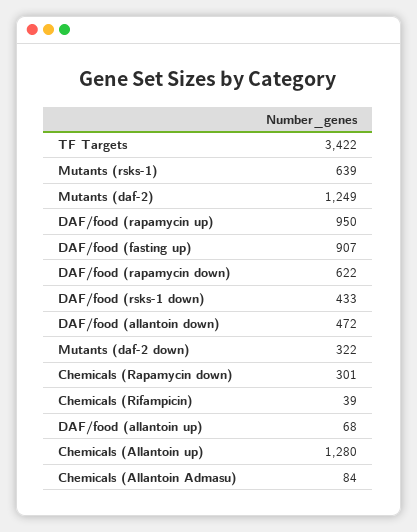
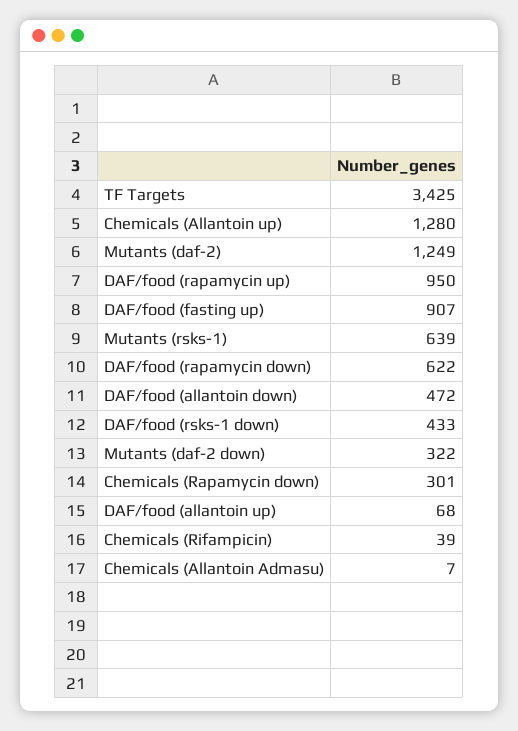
  {
-   "TF Targets": 3422,
+   "TF Targets": 3425,
    "Mutants (rsks-1)": 639,
    "Mutants (daf-2)": 1249,
    "DAF/food (rapamycin up)": 950,
    "DAF/food (fasting up)": 907,
    "DAF/food (rapamycin down)": 622,
    "DAF/food (rsks-1 down)": 433,
    "DAF/food (allantoin down)": 472,
    "Mutants (daf-2 down)": 322,
    "Chemicals (Rapamycin down)": 301,
    "Chemicals (Rifampicin)": 39,
    "DAF/food (allantoin up)": 68,
    "Chemicals (Allantoin up)": 1280,
-   "Chemicals (Allantoin Admasu)": 84
+   "Chemicals (Allantoin Admasu)": 7
  }

